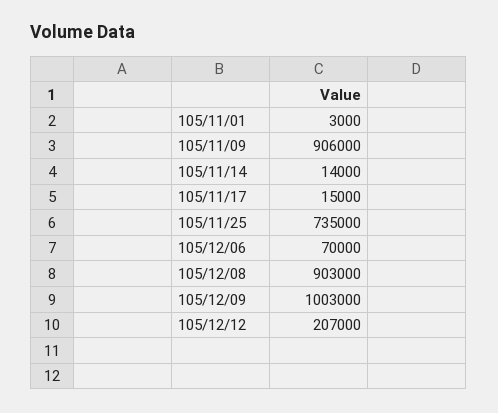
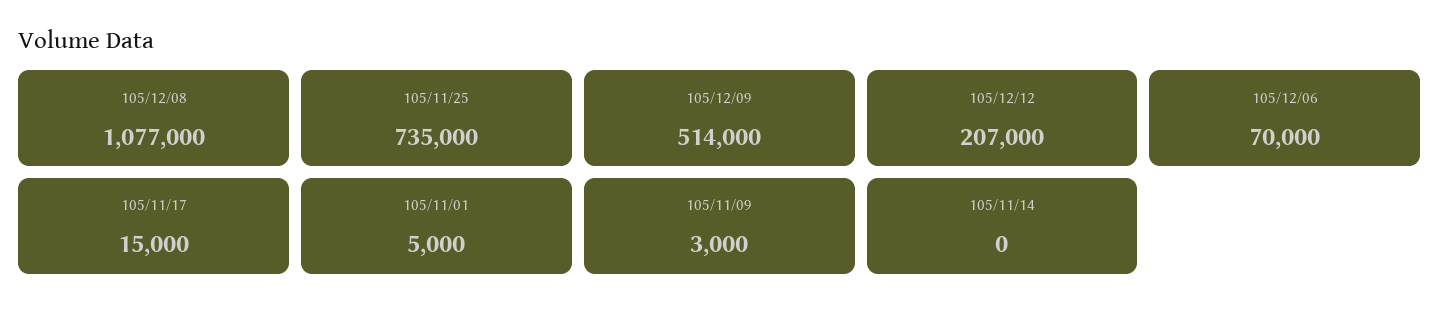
  {
-   "105/11/01": 3000,
+   "105/11/01": 5000,
-   "105/11/09": 906000,
+   "105/11/09": 3000,
-   "105/11/14": 14000,
+   "105/11/14": 0,
    "105/11/17": 15000,
    "105/11/25": 735000,
    "105/12/06": 70000,
-   "105/12/08": 903000,
+   "105/12/08": 1077000,
-   "105/12/09": 1003000,
+   "105/12/09": 514000,
    "105/12/12": 207000
  }

